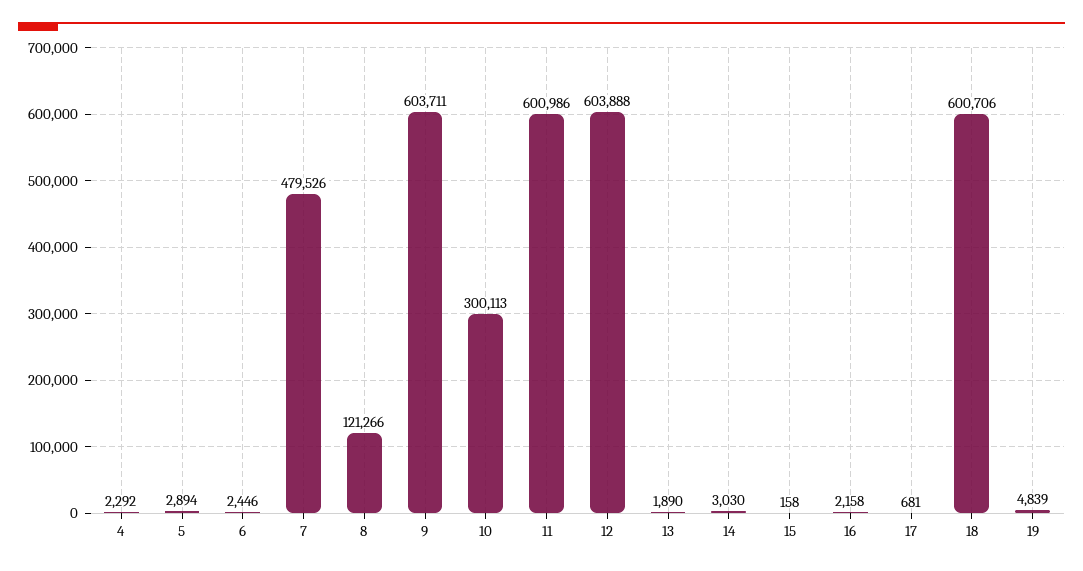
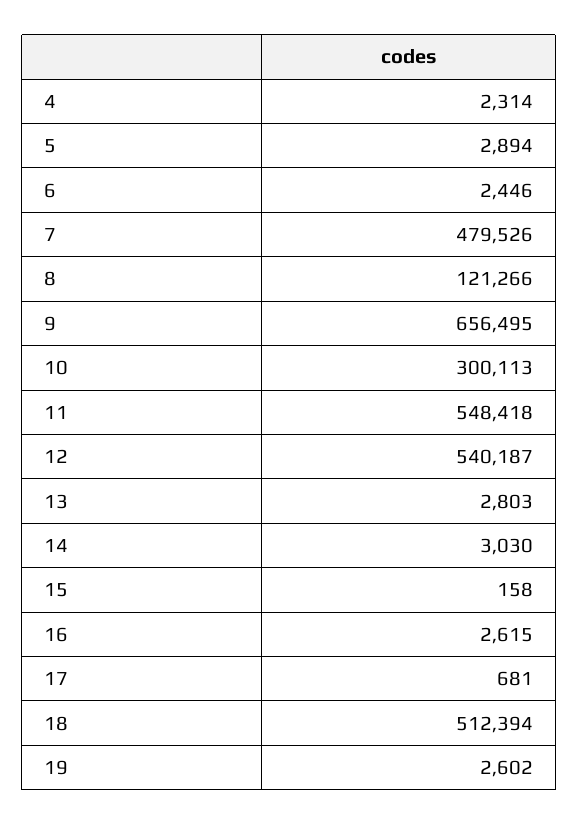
  {
-   "4": 2292,
+   "4": 2314,
    "5": 2894,
    "6": 2446,
    "7": 479526,
    "8": 121266,
-   "9": 603711,
+   "9": 656495,
    "10": 300113,
-   "11": 600986,
+   "11": 548418,
-   "12": 603888,
+   "12": 540187,
-   "13": 1890,
+   "13": 2803,
    "14": 3030,
    "15": 158,
-   "16": 2158,
+   "16": 2615,
    "17": 681,
-   "18": 600706,
+   "18": 512394,
-   "19": 4839
+   "19": 2602
  }

